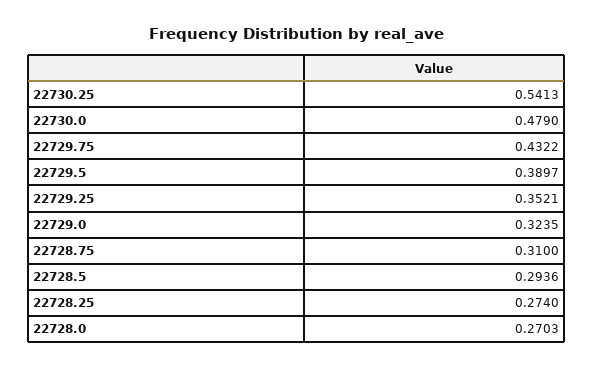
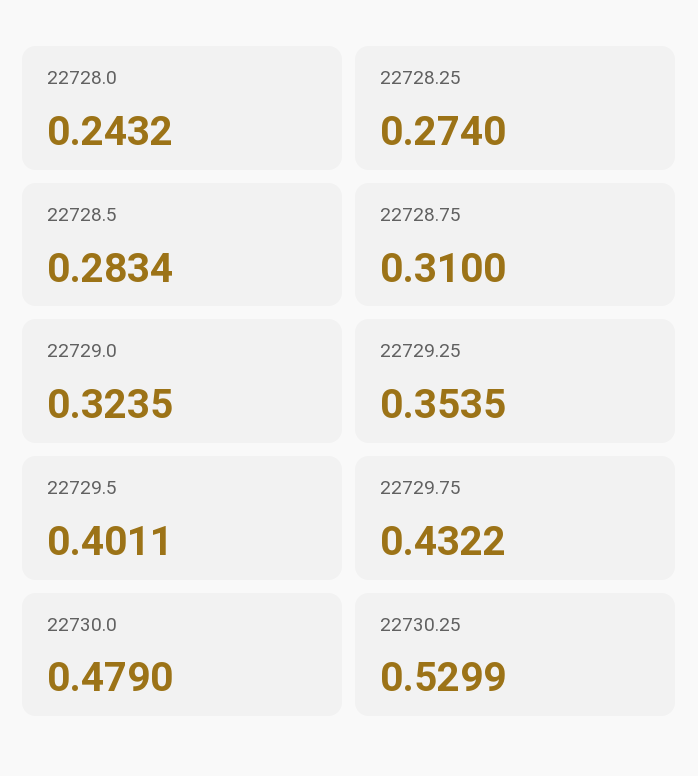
  {
-   "22730.25": 0.5413,
+   "22730.25": 0.5299,
    "22730.0": 0.479,
    "22729.75": 0.4322,
-   "22729.5": 0.3897,
+   "22729.5": 0.4011,
-   "22729.25": 0.3521,
+   "22729.25": 0.3535,
    "22729.0": 0.3235,
    "22728.75": 0.31,
-   "22728.5": 0.2936,
+   "22728.5": 0.2834,
    "22728.25": 0.274,
-   "22728.0": 0.2703
+   "22728.0": 0.2432
  }

